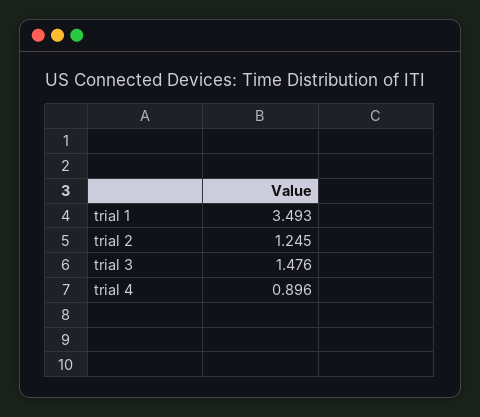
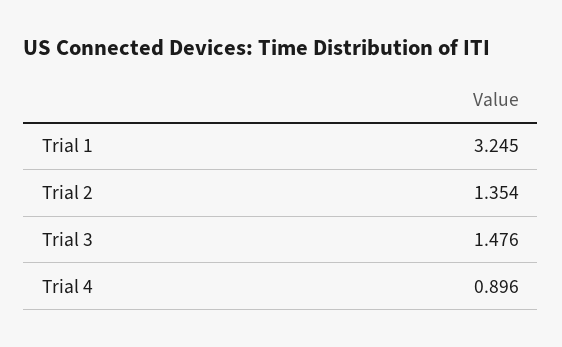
  {
-   "trial 1": 3.493,
+   "trial 1": 3.245,
-   "trial 2": 1.245,
+   "trial 2": 1.354,
    "trial 3": 1.476,
    "trial 4": 0.896
  }

